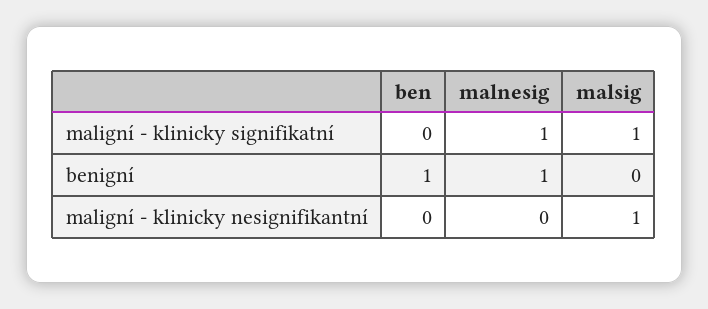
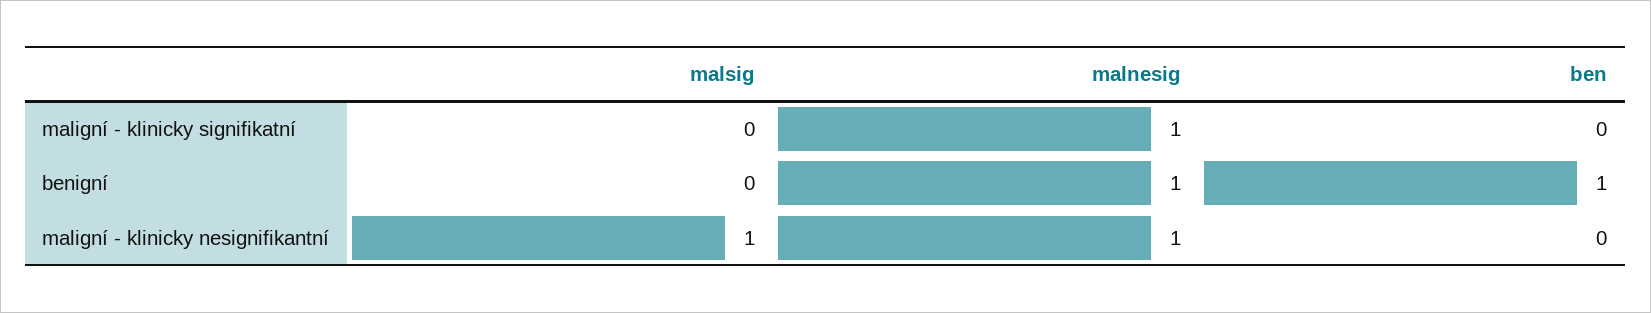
  {
    "ben": {
      "maligní - klinicky signifikatní": 0,
      "benigní": 1,
      "maligní - klinicky nesignifikantní": 0
    },
    "malnesig": {
      "maligní - klinicky signifikatní": 1,
      "benigní": 1,
-     "maligní - klinicky nesignifikantní": 0
+     "maligní - klinicky nesignifikantní": 1
    },
    "malsig": {
-     "maligní - klinicky signifikatní": 1,
+     "maligní - klinicky signifikatní": 0,
      "benigní": 0,
      "maligní - klinicky nesignifikantní": 1
    }
  }

